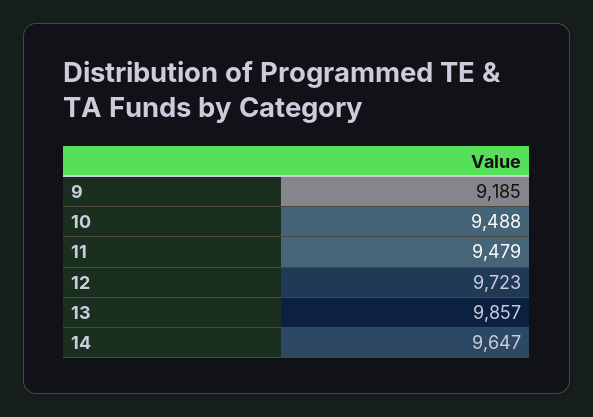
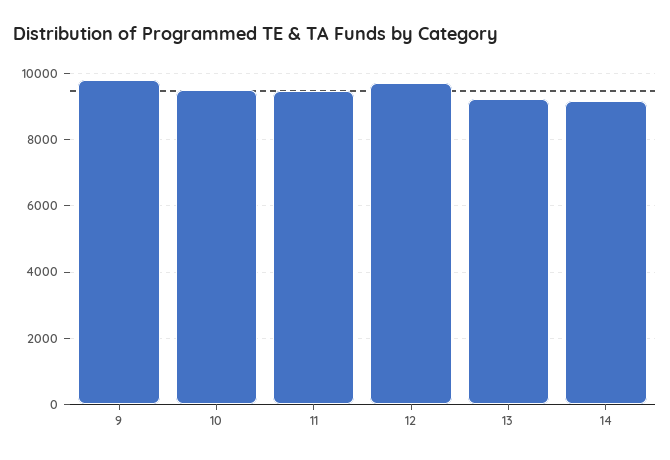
  {
-   "9": 9185,
+   "9": 9800,
    "10": 9488,
    "11": 9479,
    "12": 9723,
-   "13": 9857,
+   "13": 9200,
-   "14": 9647
+   "14": 9200
  }

